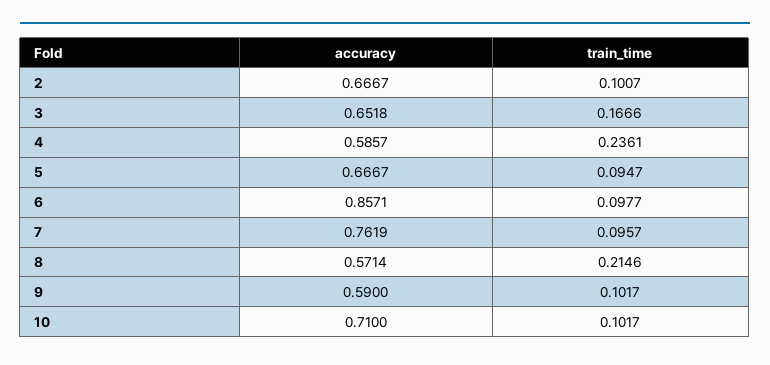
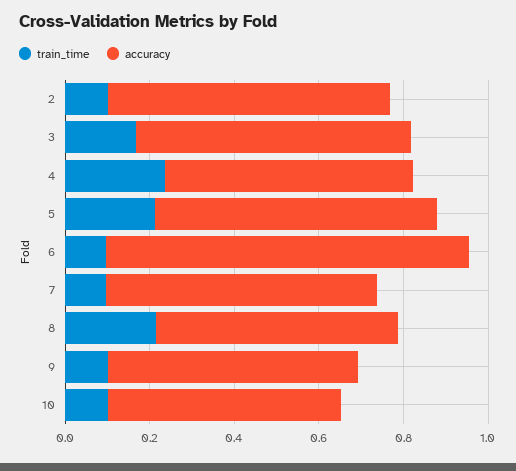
  {
    "accuracy": {
      "2": 0.6667,
      "3": 0.6518,
      "4": 0.5857,
      "5": 0.6667,
      "6": 0.8571,
-     "7": 0.7619,
+     "7": 0.65,
      "8": 0.5714,
      "9": 0.59,
-     "10": 0.71
+     "10": 0.55
    },
    "train_time": {
      "2": 0.1007,
      "3": 0.1666,
      "4": 0.2361,
-     "5": 0.0947,
+     "5": 0.2,
      "6": 0.0977,
      "7": 0.0957,
      "8": 0.2146,
      "9": 0.1017,
      "10": 0.1017
    }
  }

